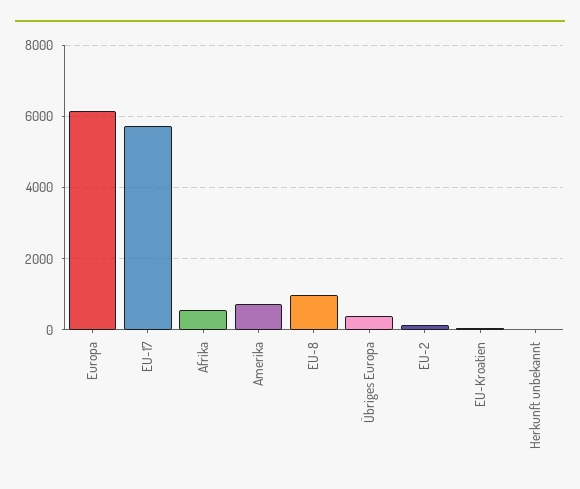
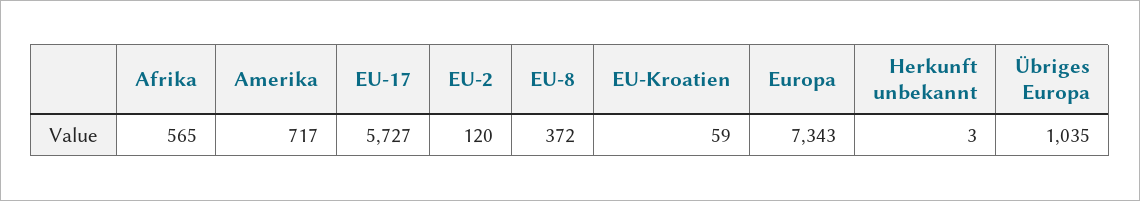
  {
-   "Europa": 6200,
+   "Europa": 7343,
    "EU-17": 5727,
    "Afrika": 565,
    "Amerika": 717,
-   "EU-8": 1000,
+   "EU-8": 372,
-   "Übriges Europa": 400,
+   "Übriges Europa": 1035,
    "EU-2": 120,
    "EU-Kroatien": 59,
    "Herkunft unbekannt": 3
  }

